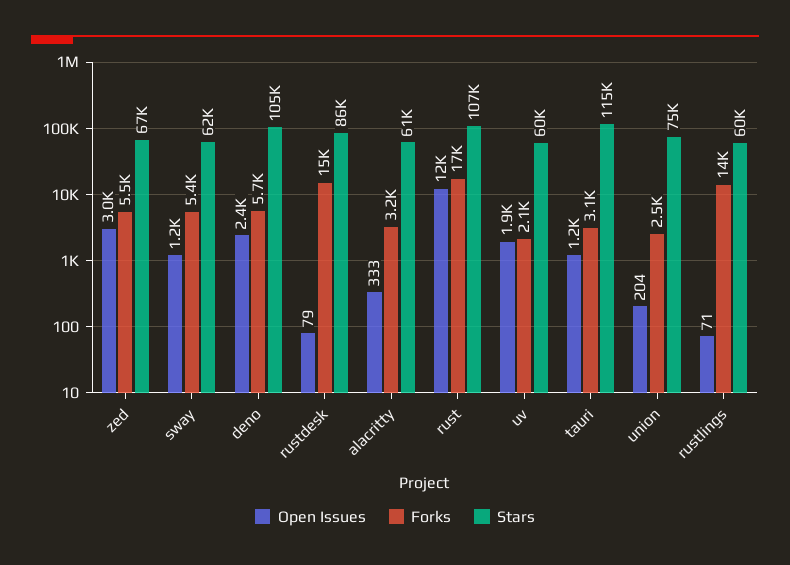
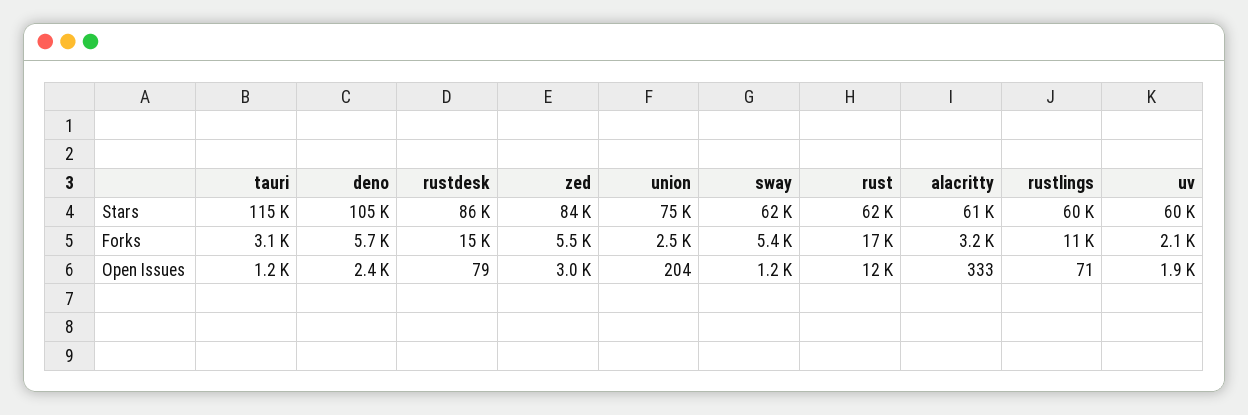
  {
    "Open Issues": {
      "zed": 3000,
      "sway": 1200,
      "deno": 2400,
      "rustdesk": 79,
      "alacritty": 333,
      "rust": 12000,
      "uv": 1900,
      "tauri": 1200,
      "union": 204,
      "rustlings": 71
    },
    "Forks": {
      "zed": 5500,
      "sway": 5400,
      "deno": 5700,
      "rustdesk": 15000,
      "alacritty": 3200,
      "rust": 17000,
      "uv": 2100,
      "tauri": 3100,
      "union": 2500,
-     "rustlings": 14000
+     "rustlings": 11000
    },
    "Stars": {
-     "zed": 67000,
+     "zed": 84000,
      "sway": 62000,
      "deno": 105000,
      "rustdesk": 86000,
      "alacritty": 61000,
-     "rust": 107000,
+     "rust": 62000,
      "uv": 60000,
      "tauri": 115000,
      "union": 75000,
      "rustlings": 60000
    }
  }

